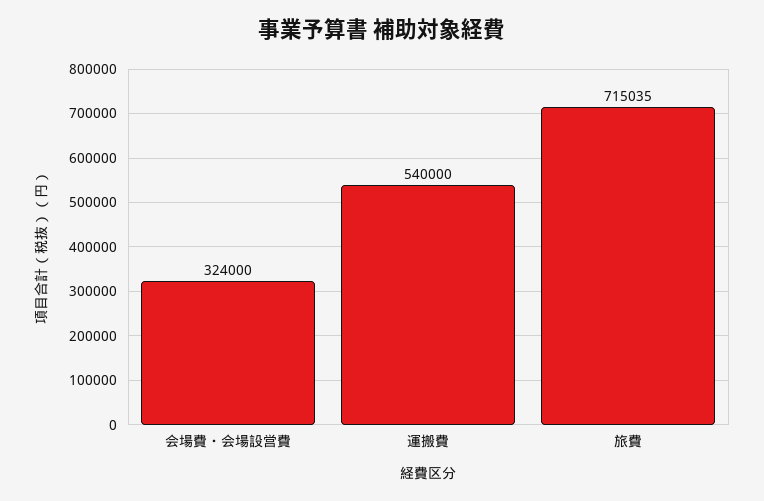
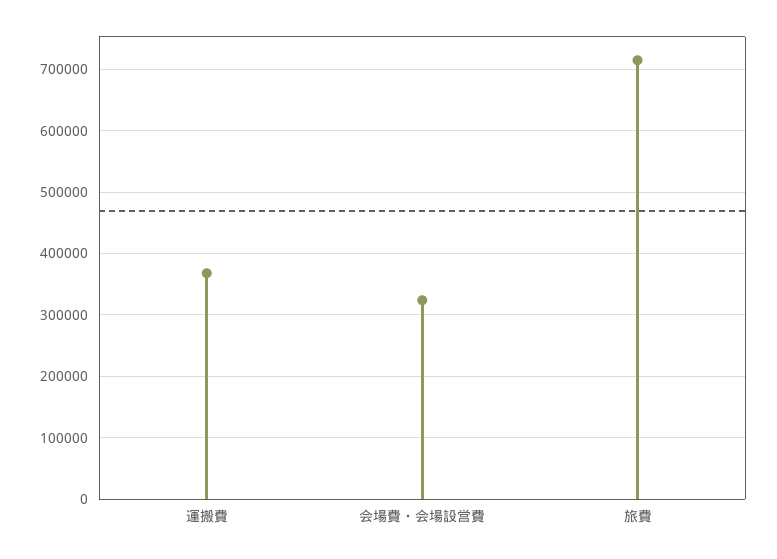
  {
    "会場費・会場設営費": 324000,
-   "運搬費": 540000,
+   "運搬費": 370000,
    "旅費": 715035
  }

